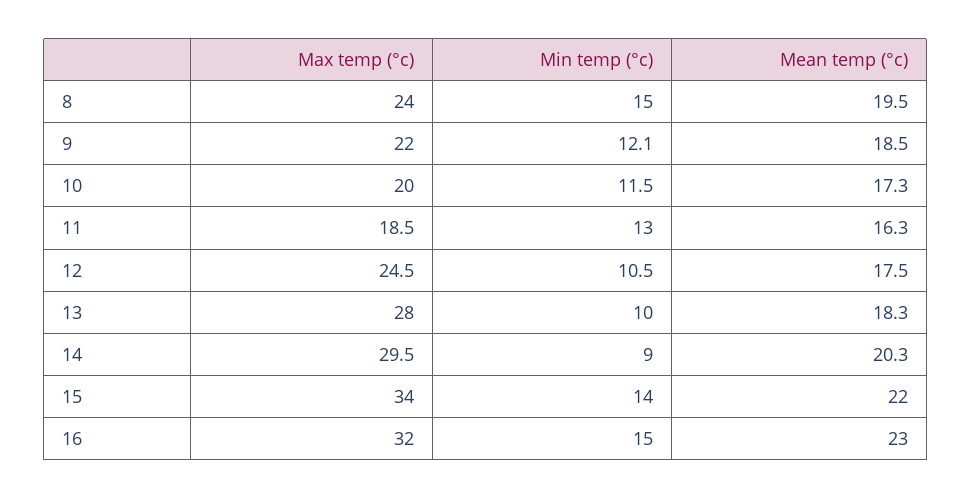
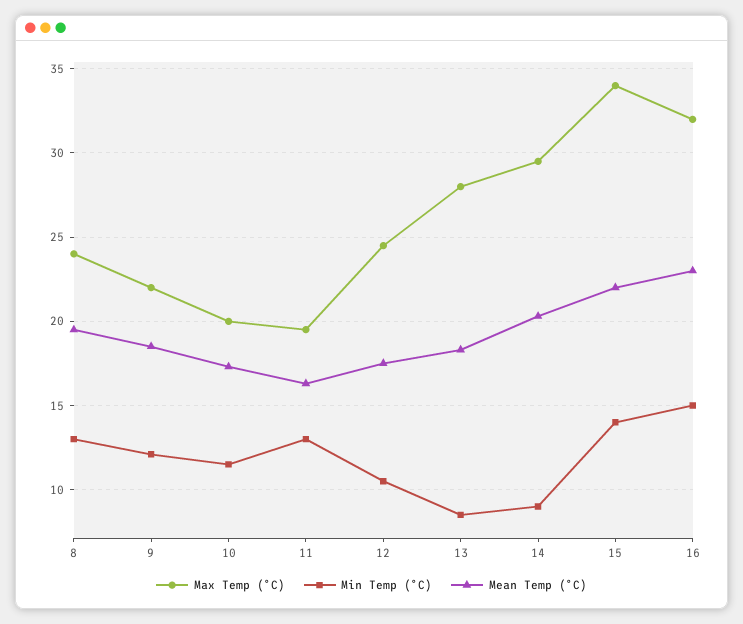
  {
    "Max temp (°c)": {
      "8": 24,
      "9": 22,
      "10": 20,
-     "11": 18.5,
+     "11": 19.5,
      "12": 24.5,
      "13": 28,
      "14": 29.5,
      "15": 34,
      "16": 32
    },
    "Min temp (°c)": {
-     "8": 15,
+     "8": 13,
      "9": 12.1,
      "10": 11.5,
      "11": 13,
      "12": 10.5,
-     "13": 10,
+     "13": 8.5,
      "14": 9,
      "15": 14,
      "16": 15
    },
    "Mean temp (°c)": {
      "8": 19.5,
      "9": 18.5,
      "10": 17.3,
      "11": 16.3,
      "12": 17.5,
      "13": 18.3,
      "14": 20.3,
      "15": 22,
      "16": 23
    }
  }

